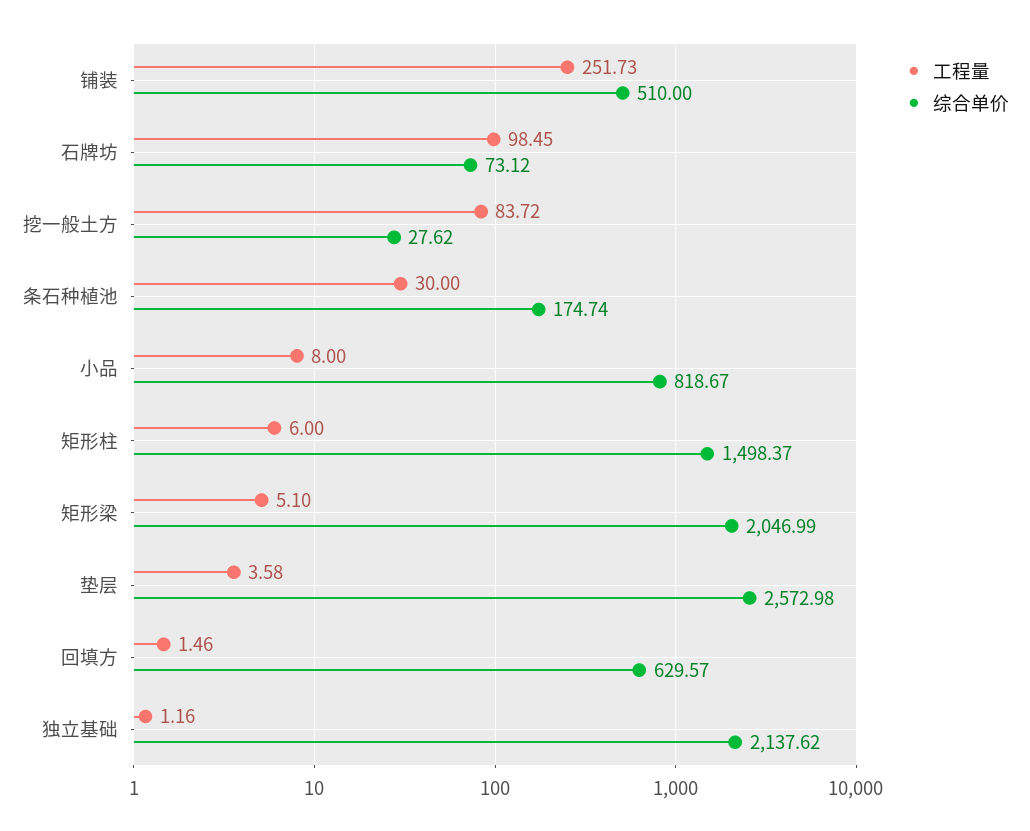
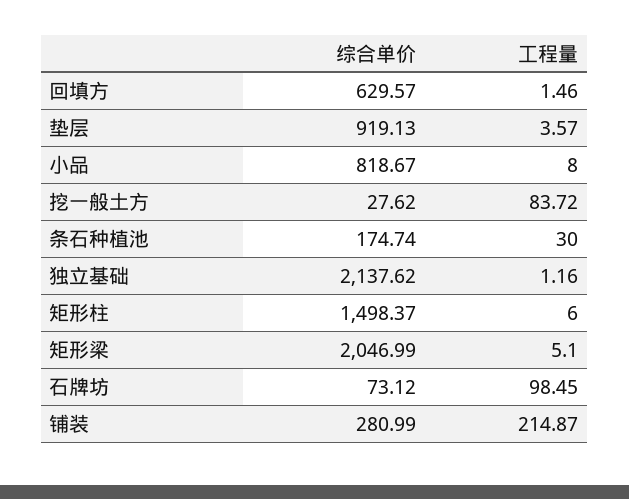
  {
    "工程量": {
-     "铺装": 251.73,
+     "铺装": 214.87,
      "石牌坊": 98.45,
      "挖一般土方": 83.72,
      "条石种植池": 30,
      "小品": 8,
      "矩形柱": 6,
      "矩形梁": 5.1,
-     "垫层": 3.58,
+     "垫层": 3.57,
      "回填方": 1.46,
      "独立基础": 1.16
    },
    "综合单价": {
-     "铺装": 510,
+     "铺装": 280.99,
      "石牌坊": 73.12,
      "挖一般土方": 27.62,
      "条石种植池": 174.74,
      "小品": 818.67,
      "矩形柱": 1498.37,
      "矩形梁": 2046.99,
-     "垫层": 2572.98,
+     "垫层": 919.13,
      "回填方": 629.57,
      "独立基础": 2137.62
    }
  }

